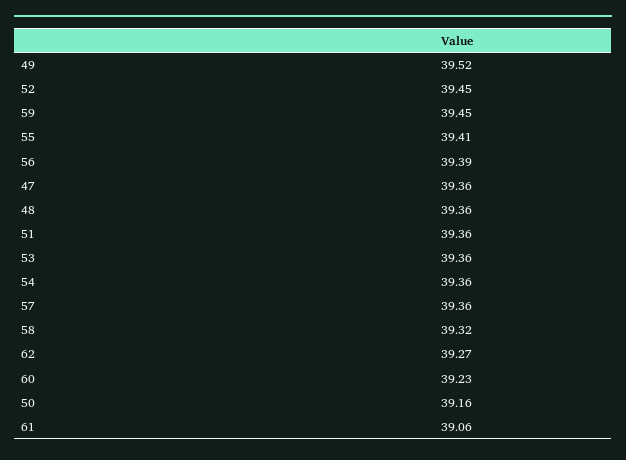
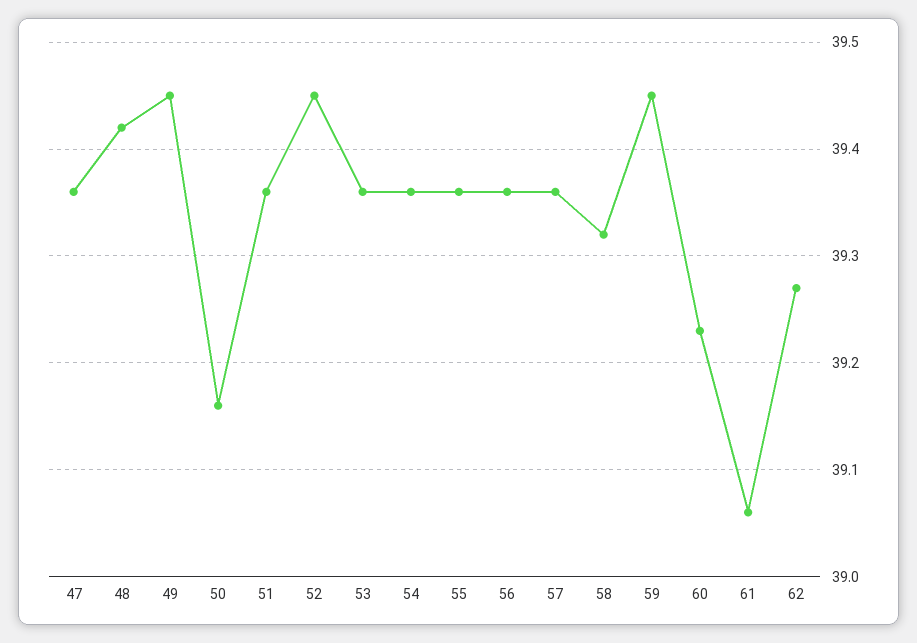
  {
-   "49": 39.52,
+   "49": 39.45,
    "52": 39.45,
    "59": 39.45,
-   "55": 39.41,
+   "55": 39.36,
-   "56": 39.39,
+   "56": 39.36,
    "47": 39.36,
-   "48": 39.36,
+   "48": 39.42,
    "51": 39.36,
    "53": 39.36,
    "54": 39.36,
    "57": 39.36,
    "58": 39.32,
    "62": 39.27,
    "60": 39.23,
    "50": 39.16,
    "61": 39.06
  }

